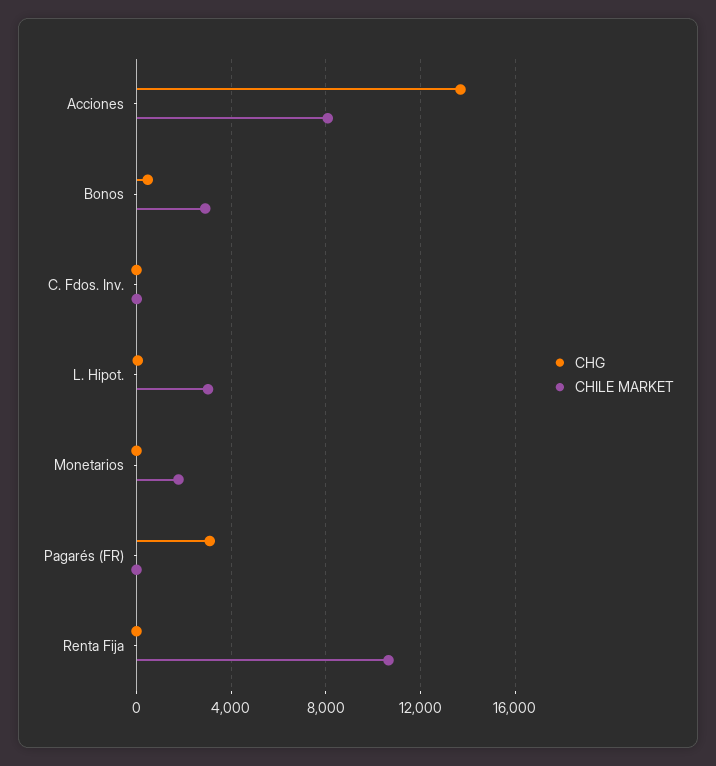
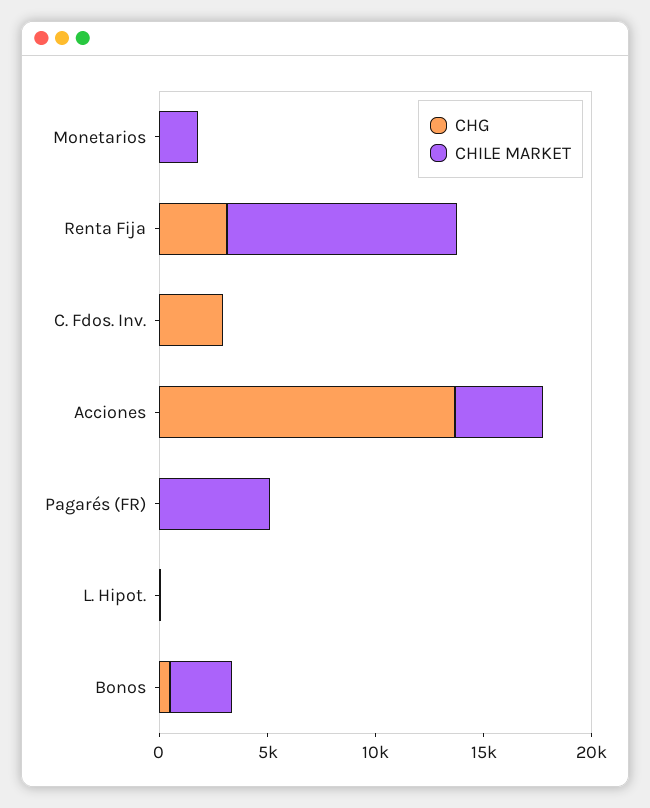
  {
    "CHG": {
      "Acciones": 13500,
      "Bonos": 500,
-     "C. Fdos. Inv.": 0,
+     "C. Fdos. Inv.": 3000,
      "L. Hipot.": 0,
      "Monetarios": 0,
-     "Pagarés (FR)": 3000,
+     "Pagarés (FR)": 0,
-     "Renta Fija": 0
+     "Renta Fija": 3000
    },
    "CHILE MARKET": {
-     "Acciones": 8000,
+     "Acciones": 4000,
      "Bonos": 3000,
      "C. Fdos. Inv.": 0,
-     "L. Hipot.": 3000,
+     "L. Hipot.": 0,
      "Monetarios": 2000,
-     "Pagarés (FR)": 0,
+     "Pagarés (FR)": 5000,
      "Renta Fija": 10500
    }
  }

